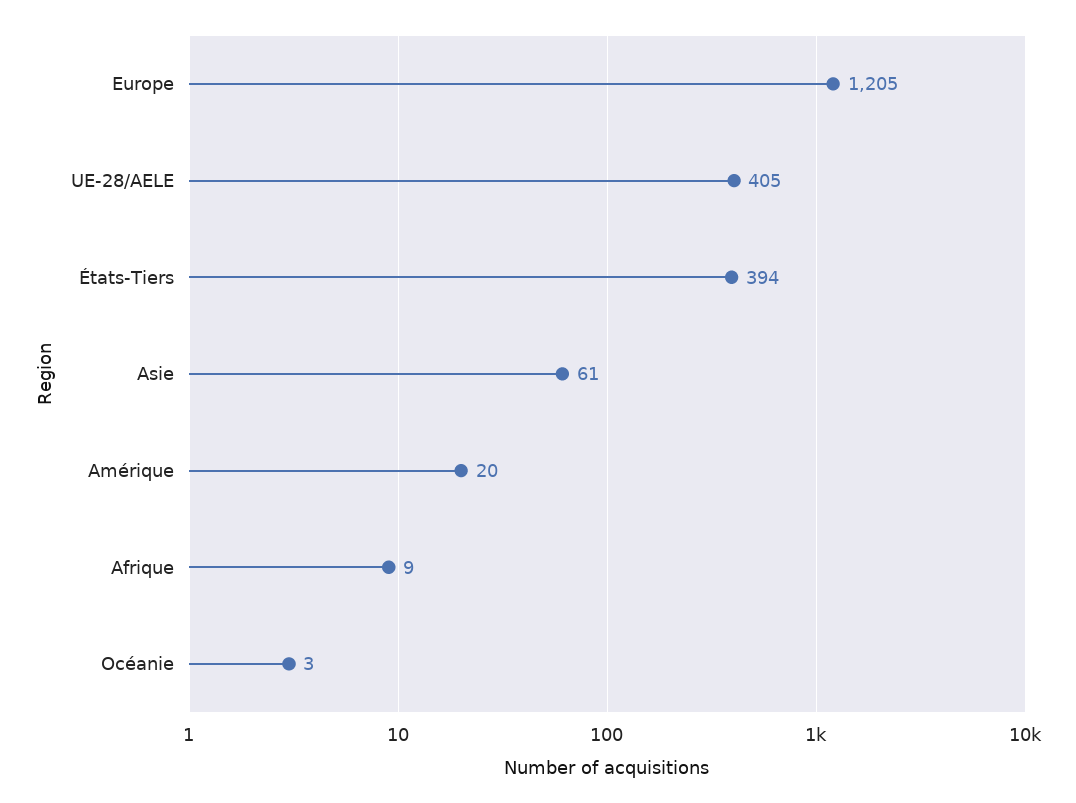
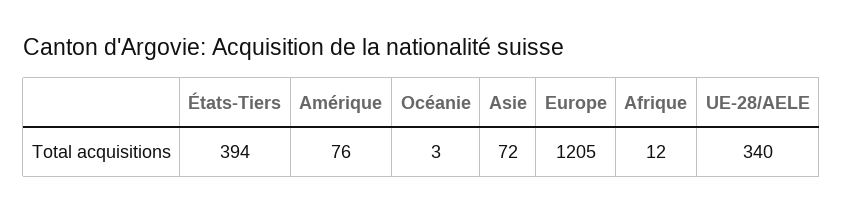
  {
    "Europe": 1205,
-   "UE-28/AELE": 405,
+   "UE-28/AELE": 340,
    "États-Tiers": 394,
-   "Asie": 61,
+   "Asie": 72,
-   "Amérique": 20,
+   "Amérique": 76,
-   "Afrique": 9,
+   "Afrique": 12,
    "Océanie": 3
  }

